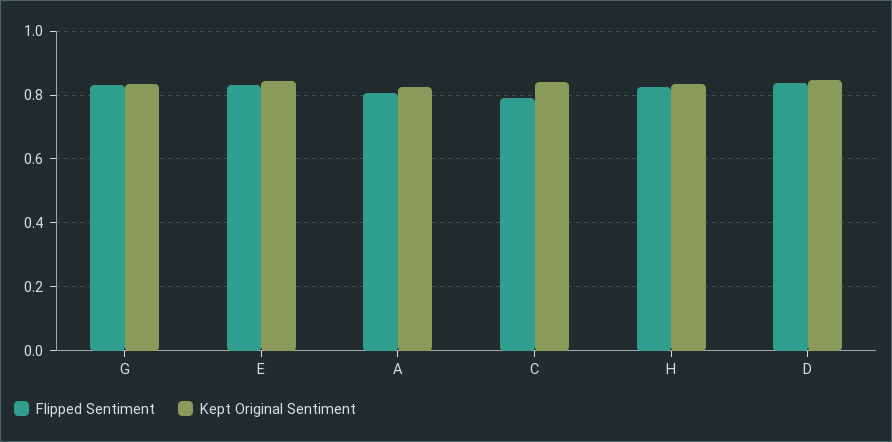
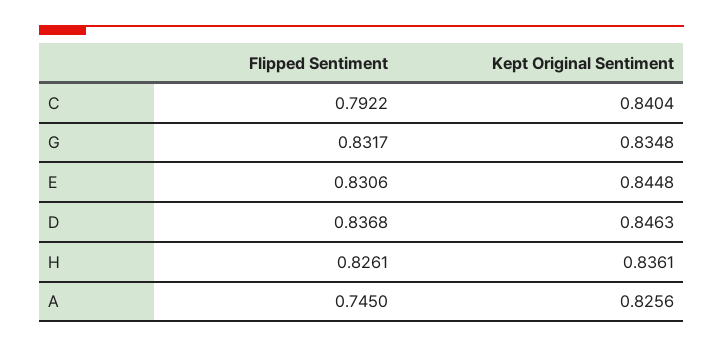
  {
    "Flipped Sentiment": {
      "G": 0.8317,
      "E": 0.8306,
-     "A": 0.8,
+     "A": 0.745,
      "C": 0.7922,
      "H": 0.8261,
      "D": 0.8368
    },
    "Kept Original Sentiment": {
      "G": 0.8348,
      "E": 0.8448,
      "A": 0.8256,
      "C": 0.8404,
      "H": 0.8361,
      "D": 0.8463
    }
  }

